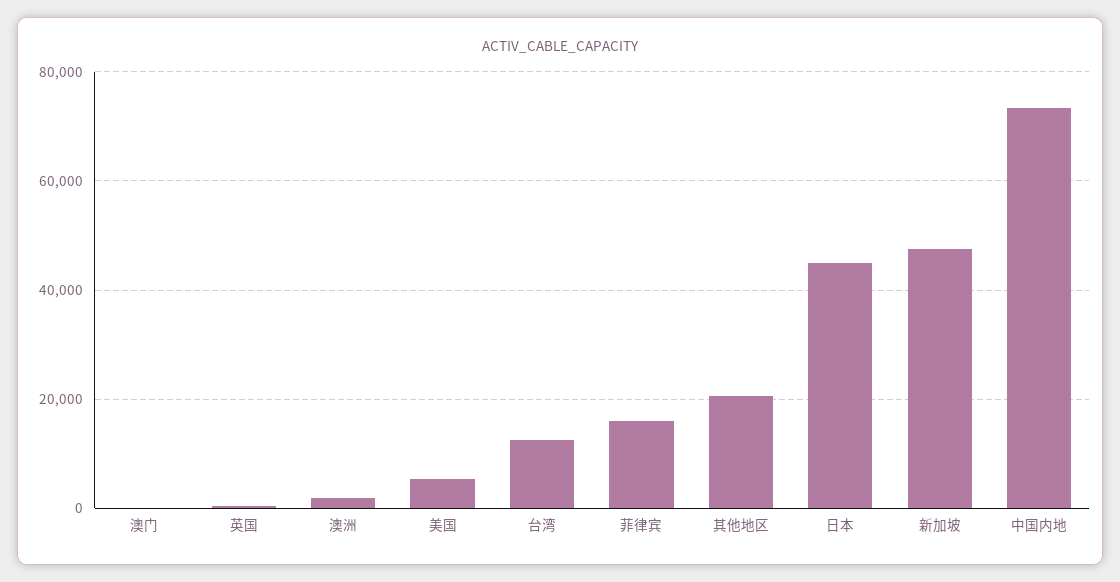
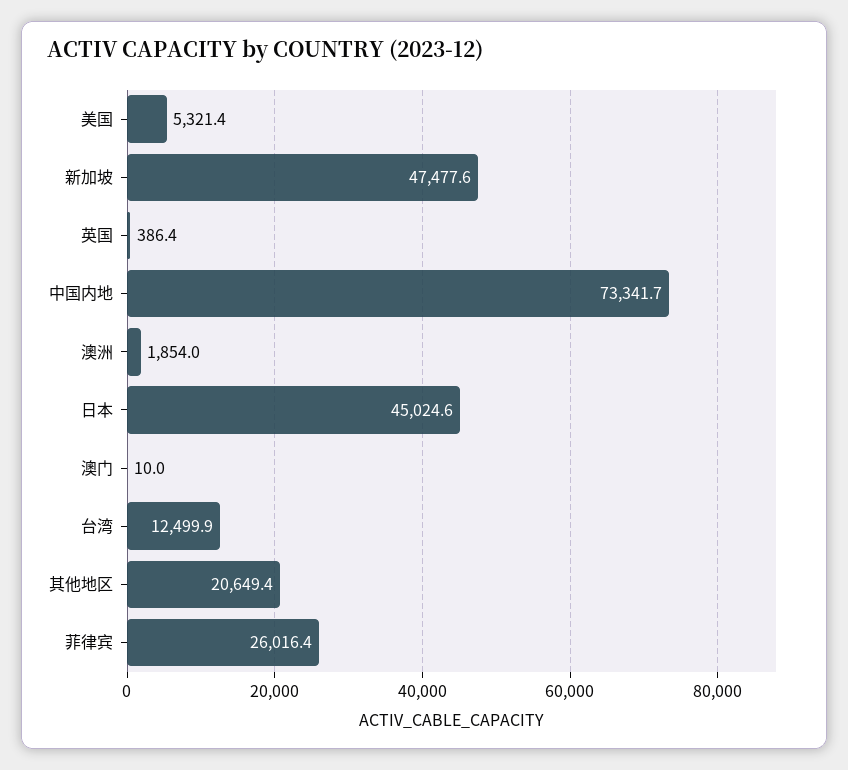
  {
    "澳门": 10,
    "英国": 386.4,
    "澳洲": 1854,
    "美国": 5321.4,
    "台湾": 12499.9,
-   "菲律宾": 16000,
+   "菲律宾": 26016.4,
    "其他地区": 20649.4,
    "日本": 45024.6,
    "新加坡": 47477.6,
    "中国内地": 73341.7
  }

